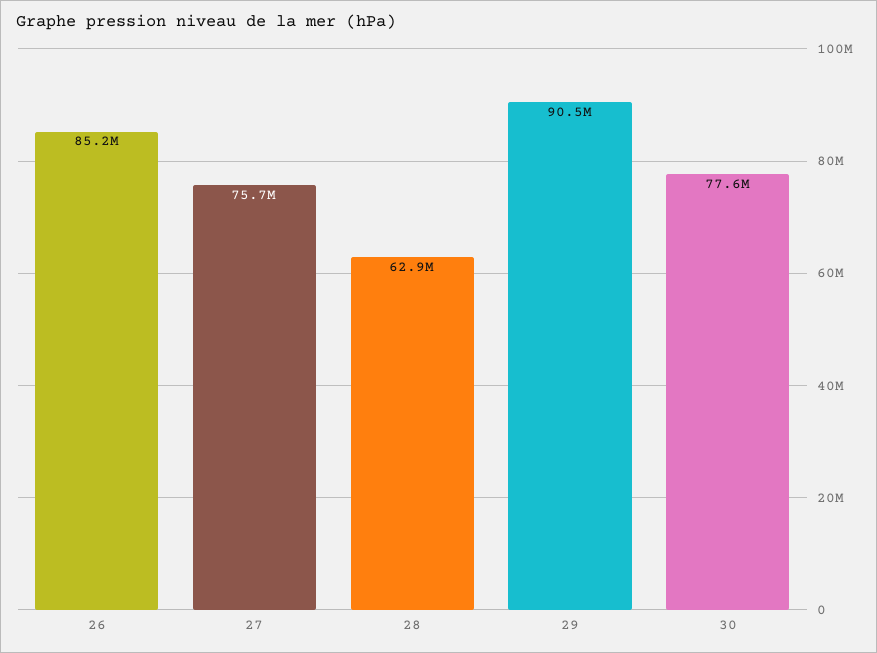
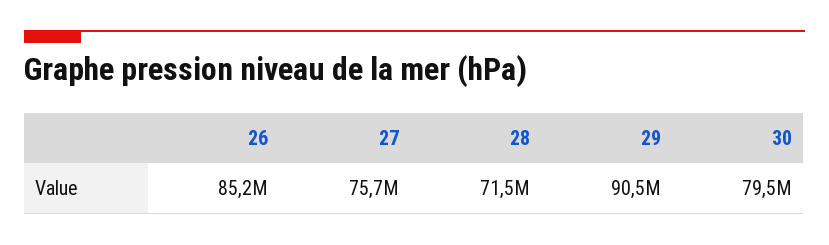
  {
    "26": 85200000,
    "27": 75700000,
-   "28": 62900000,
+   "28": 71500000,
    "29": 90500000,
-   "30": 77600000
+   "30": 79500000
  }

